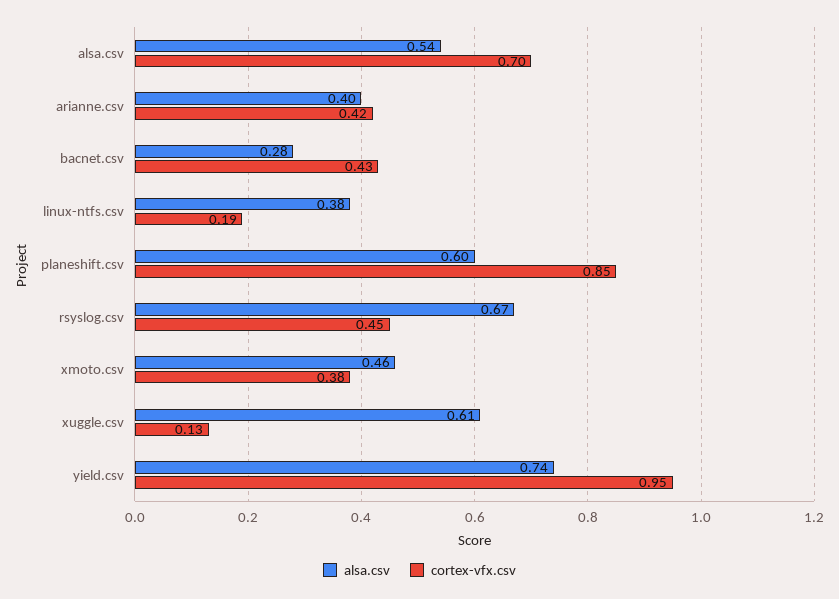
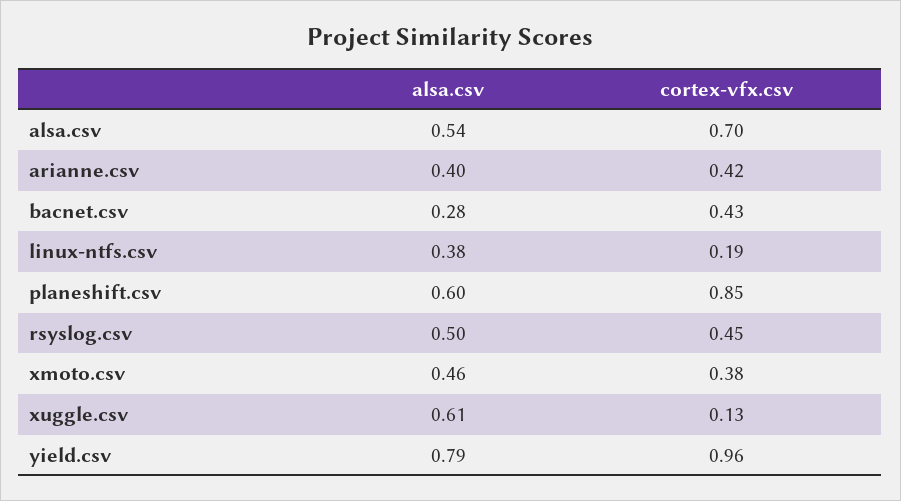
  {
    "alsa.csv": {
      "alsa.csv": 0.54,
      "arianne.csv": 0.4,
      "bacnet.csv": 0.28,
      "linux-ntfs.csv": 0.38,
      "planeshift.csv": 0.6,
-     "rsyslog.csv": 0.67,
+     "rsyslog.csv": 0.5,
      "xmoto.csv": 0.46,
      "xuggle.csv": 0.61,
-     "yield.csv": 0.74
+     "yield.csv": 0.79
    },
    "cortex-vfx.csv": {
      "alsa.csv": 0.7,
      "arianne.csv": 0.42,
      "bacnet.csv": 0.43,
      "linux-ntfs.csv": 0.19,
      "planeshift.csv": 0.85,
      "rsyslog.csv": 0.45,
      "xmoto.csv": 0.38,
      "xuggle.csv": 0.13,
-     "yield.csv": 0.95
+     "yield.csv": 0.96
    }
  }

